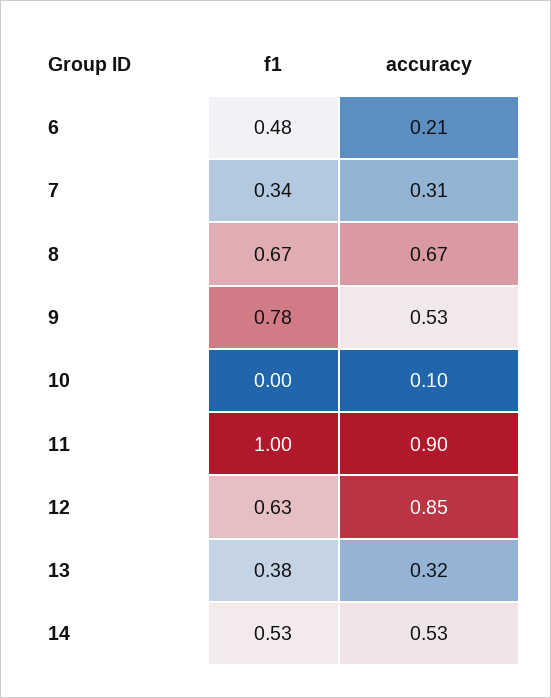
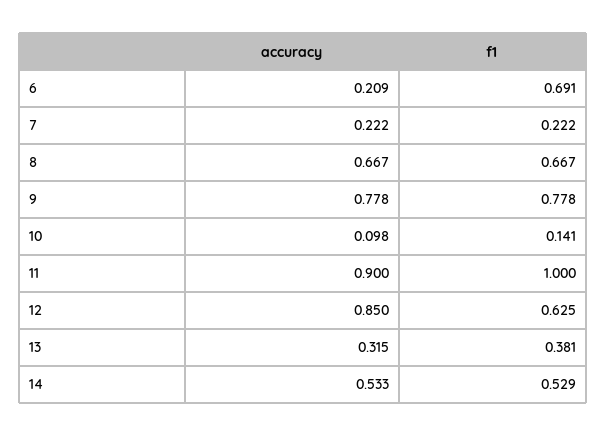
  {
    "f1": {
-     "6": 0.48,
+     "6": 0.691,
-     "7": 0.34,
+     "7": 0.222,
      "8": 0.667,
      "9": 0.778,
-     "10": 0,
+     "10": 0.141,
      "11": 1,
      "12": 0.625,
      "13": 0.381,
      "14": 0.529
    },
    "accuracy": {
      "6": 0.209,
-     "7": 0.31,
+     "7": 0.222,
      "8": 0.667,
-     "9": 0.53,
+     "9": 0.778,
      "10": 0.098,
      "11": 0.9,
      "12": 0.85,
      "13": 0.315,
      "14": 0.533
    }
  }

